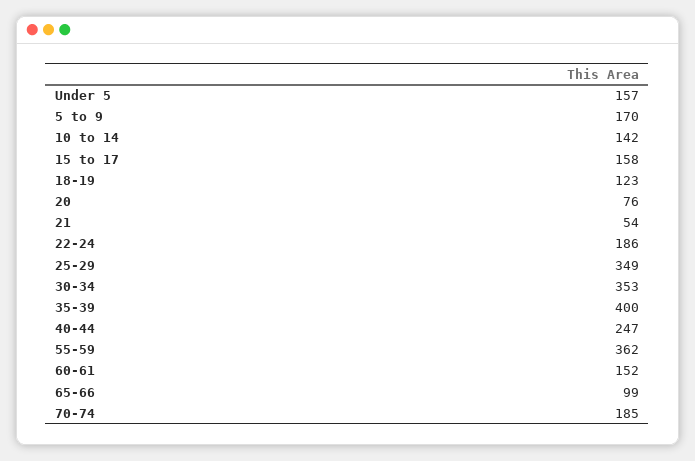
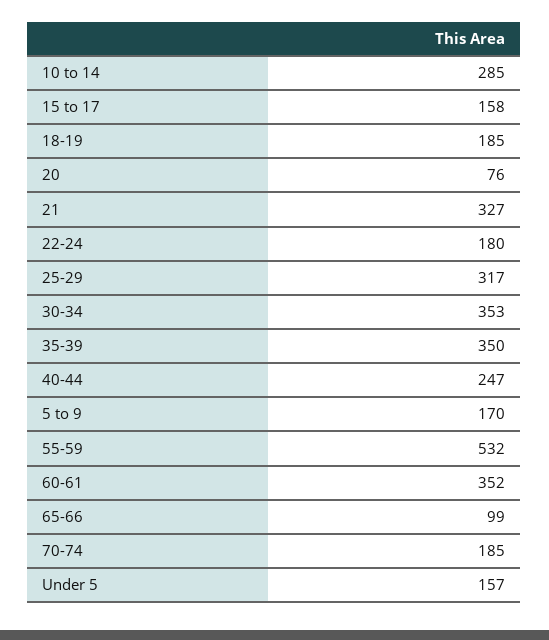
  {
    "Under 5": 157,
    "5 to 9": 170,
-   "10 to 14": 142,
+   "10 to 14": 285,
    "15 to 17": 158,
-   "18-19": 123,
+   "18-19": 185,
    "20": 76,
-   "21": 54,
+   "21": 327,
-   "22-24": 186,
+   "22-24": 180,
-   "25-29": 349,
+   "25-29": 317,
    "30-34": 353,
-   "35-39": 400,
+   "35-39": 350,
    "40-44": 247,
-   "55-59": 362,
+   "55-59": 532,
-   "60-61": 152,
+   "60-61": 352,
    "65-66": 99,
    "70-74": 185
  }

